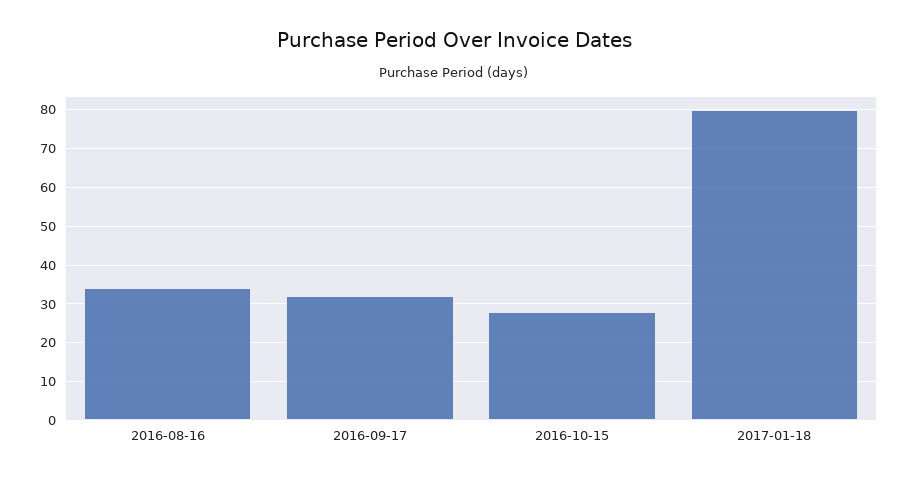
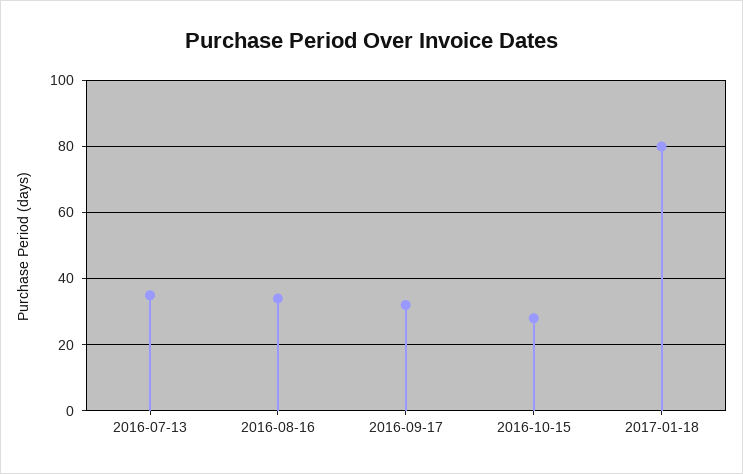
  {
    "2016-08-16": 35,
    "2016-09-17": 30,
    "2016-10-15": 30,
-   "2017-01-18": 80
+   "2017-01-18": 80,
+   "2016-07-13": 35
  }

